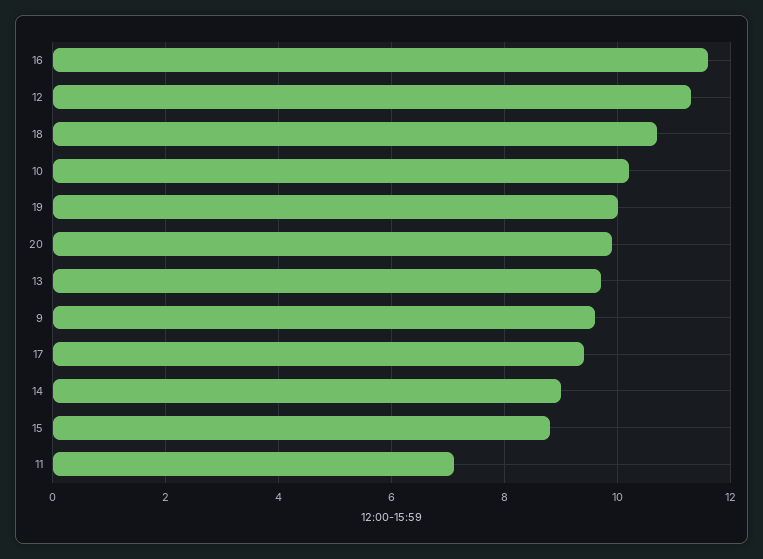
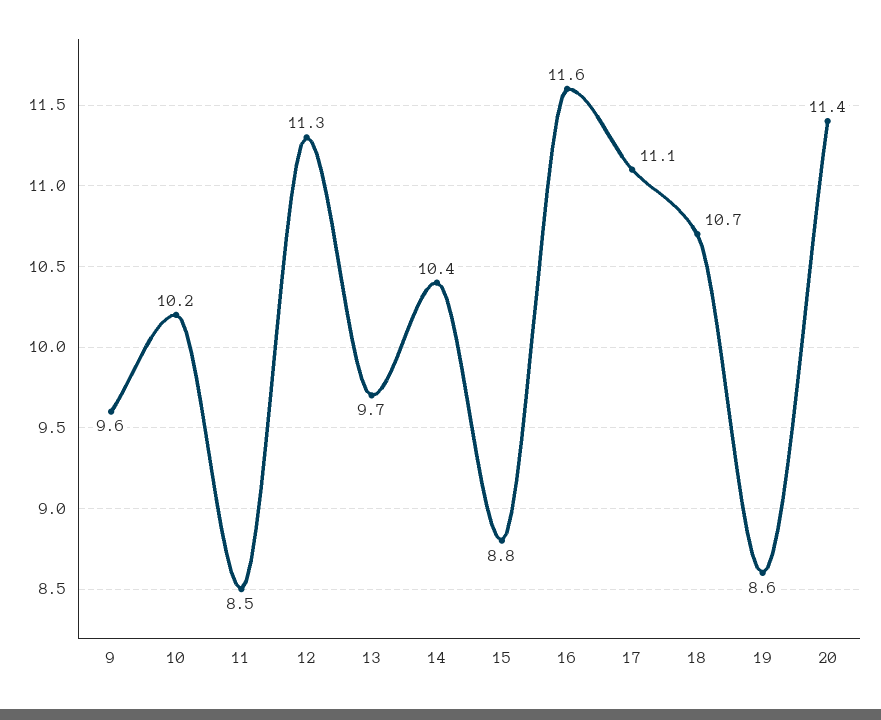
  {
    "16": 11.6,
    "12": 11.3,
    "18": 10.7,
    "10": 10.2,
-   "19": 10,
+   "19": 8.6,
-   "20": 10,
+   "20": 11.4,
    "13": 9.7,
    "9": 9.6,
-   "17": 9.5,
+   "17": 11.1,
-   "14": 9,
+   "14": 10.4,
    "15": 8.8,
-   "11": 7
+   "11": 8.5
  }

